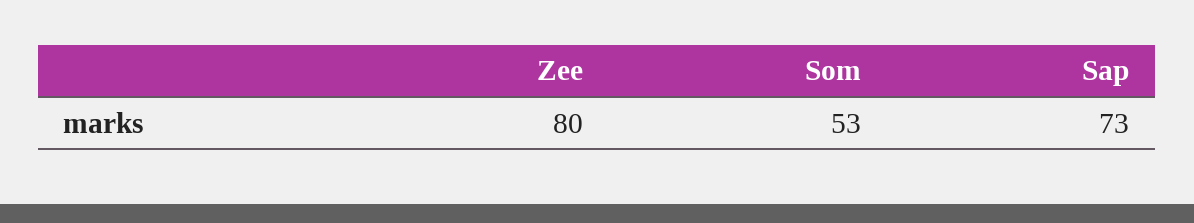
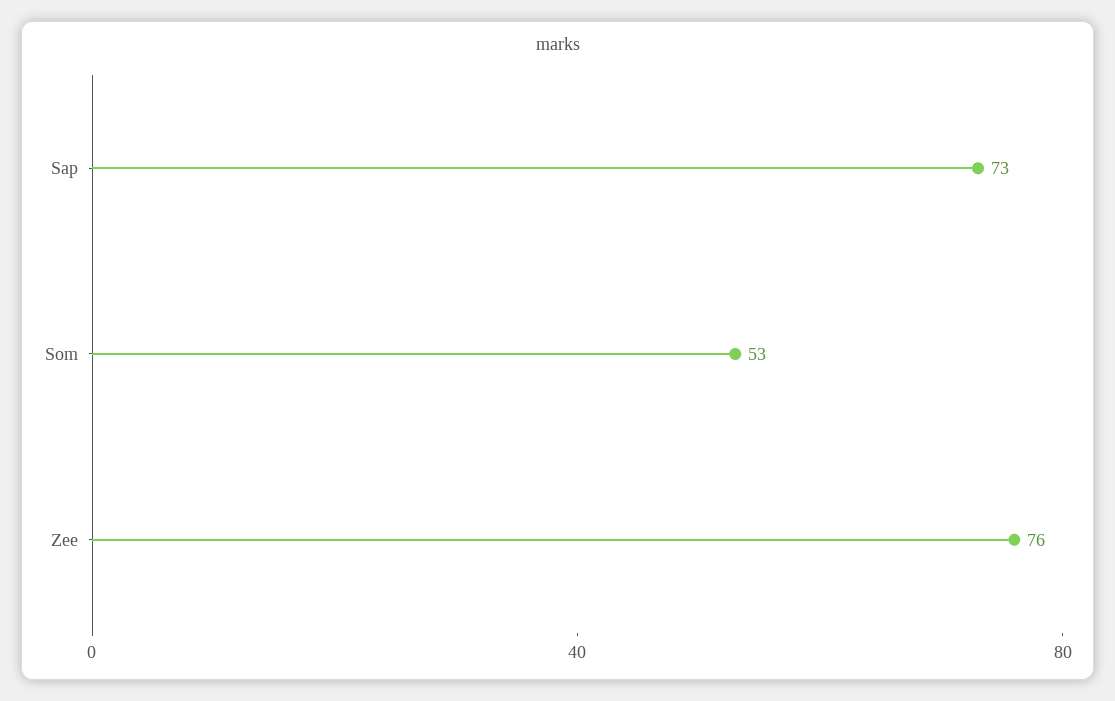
  {
-   "Zee": 80,
+   "Zee": 76,
    "Som": 53,
    "Sap": 73
  }

